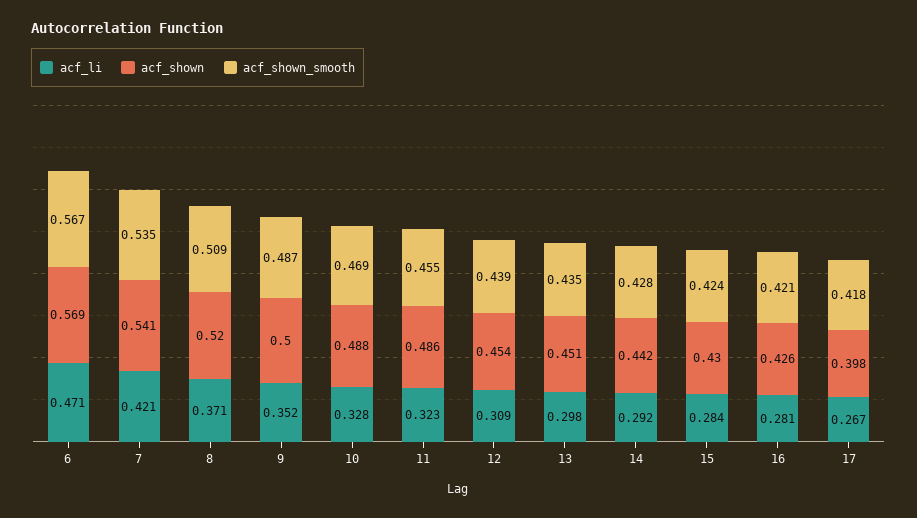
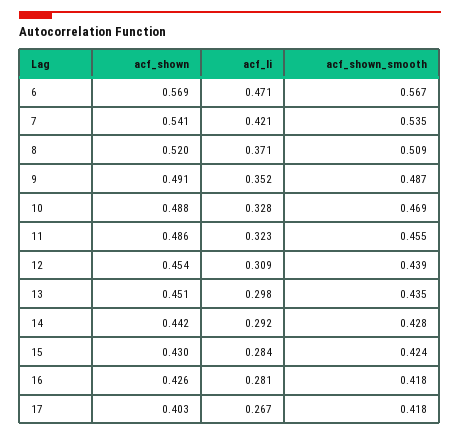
  {
    "acf_li": {
      "6": 0.471,
      "7": 0.421,
      "8": 0.371,
      "9": 0.352,
      "10": 0.328,
      "11": 0.323,
      "12": 0.309,
      "13": 0.298,
      "14": 0.292,
      "15": 0.284,
      "16": 0.281,
      "17": 0.267
    },
    "acf_shown": {
      "6": 0.569,
      "7": 0.541,
      "8": 0.52,
-     "9": 0.5,
+     "9": 0.491,
      "10": 0.488,
      "11": 0.486,
      "12": 0.454,
      "13": 0.451,
      "14": 0.442,
      "15": 0.43,
      "16": 0.426,
-     "17": 0.398
+     "17": 0.403
    },
    "acf_shown_smooth": {
      "6": 0.567,
      "7": 0.535,
      "8": 0.509,
      "9": 0.487,
      "10": 0.469,
      "11": 0.455,
      "12": 0.439,
      "13": 0.435,
      "14": 0.428,
      "15": 0.424,
-     "16": 0.421,
+     "16": 0.418,
      "17": 0.418
    }
  }

